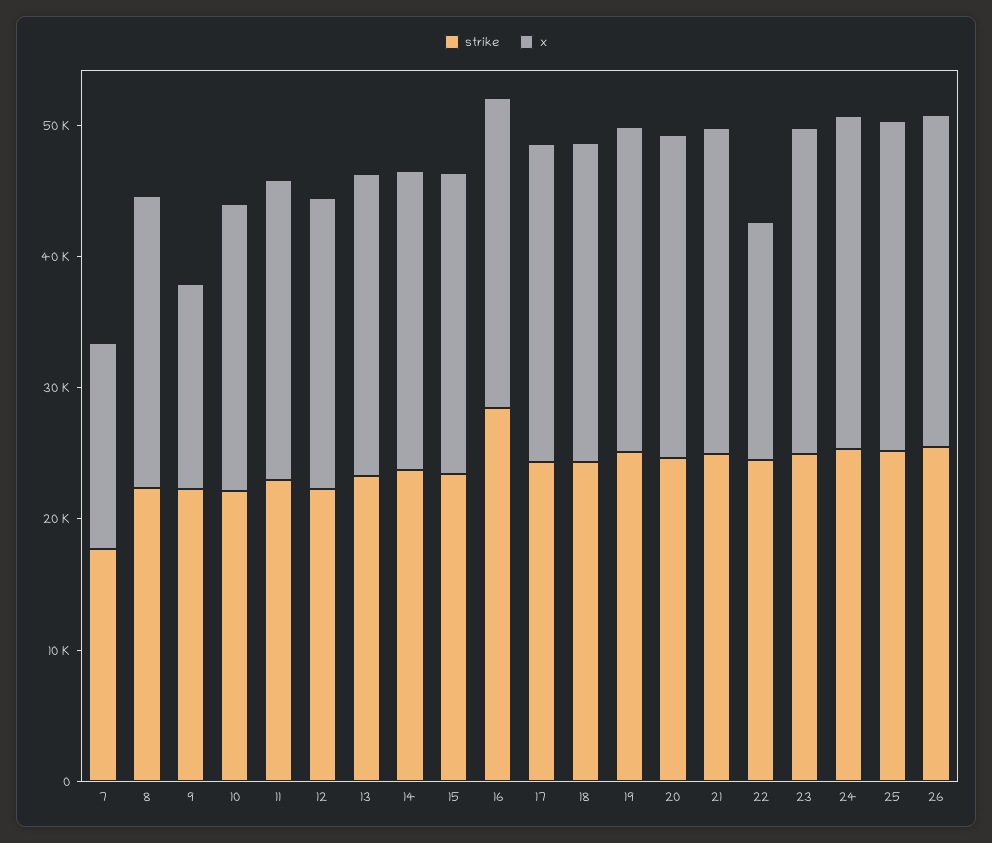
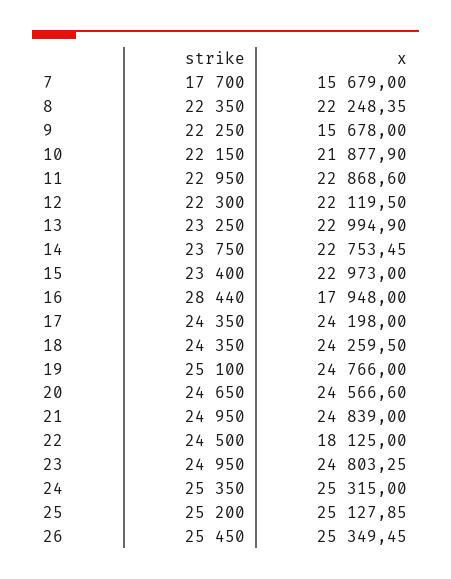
  {
    "strike": {
      "7": 17700,
      "8": 22350,
      "9": 22250,
      "10": 22150,
      "11": 22950,
      "12": 22300,
      "13": 23250,
      "14": 23750,
      "15": 23400,
      "16": 28440,
      "17": 24350,
      "18": 24350,
      "19": 25100,
      "20": 24650,
      "21": 24950,
      "22": 24500,
      "23": 24950,
      "24": 25350,
      "25": 25200,
      "26": 25450
    },
    "x": {
      "7": 15679,
      "8": 22248.35,
      "9": 15678,
      "10": 21877.9,
      "11": 22868.6,
      "12": 22119.5,
      "13": 22994.9,
      "14": 22753.45,
      "15": 22973,
-     "16": 24000,
+     "16": 17948,
      "17": 24198,
      "18": 24259.5,
      "19": 24766,
      "20": 24566.6,
      "21": 24839,
      "22": 18125,
      "23": 24803.25,
      "24": 25315,
      "25": 25127.85,
      "26": 25349.45
    }
  }

